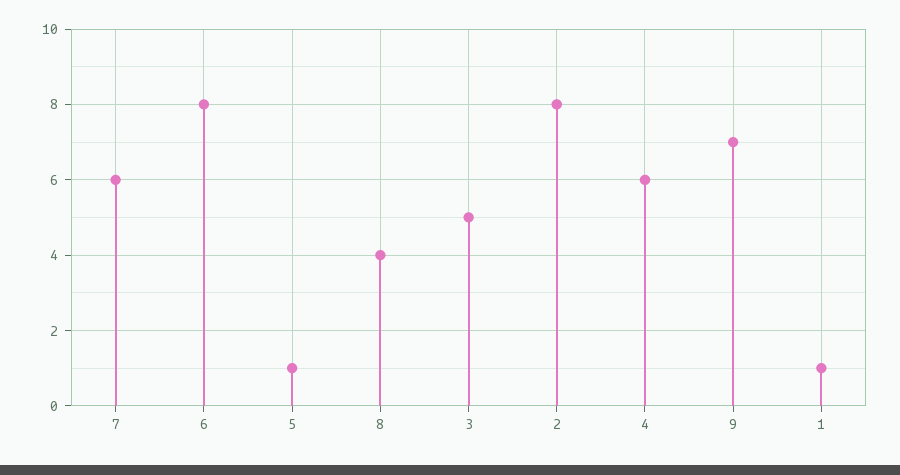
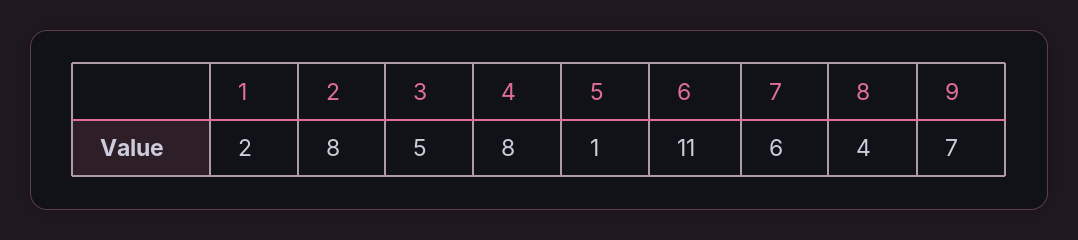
  {
    "7": 6,
-   "6": 8,
+   "6": 11,
    "5": 1,
    "8": 4,
    "3": 5,
    "2": 8,
-   "4": 6,
+   "4": 8,
    "9": 7,
-   "1": 1
+   "1": 2
  }

